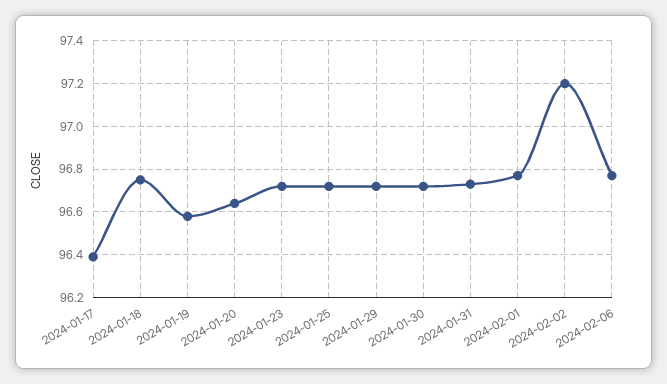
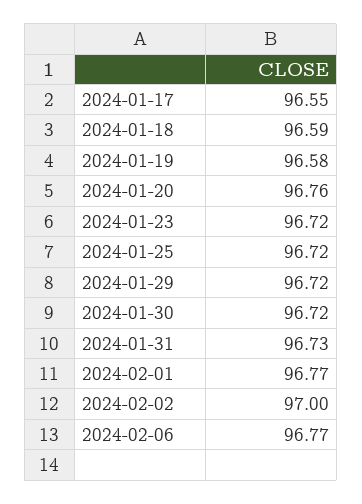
  {
-   "2024-01-17": 96.4,
+   "2024-01-17": 96.55,
-   "2024-01-18": 96.75,
+   "2024-01-18": 96.59,
    "2024-01-19": 96.58,
-   "2024-01-20": 96.65,
+   "2024-01-20": 96.76,
    "2024-01-23": 96.72,
    "2024-01-25": 96.72,
    "2024-01-29": 96.72,
    "2024-01-30": 96.72,
    "2024-01-31": 96.73,
    "2024-02-01": 96.77,
-   "2024-02-02": 97.2,
+   "2024-02-02": 97,
    "2024-02-06": 96.77
  }

